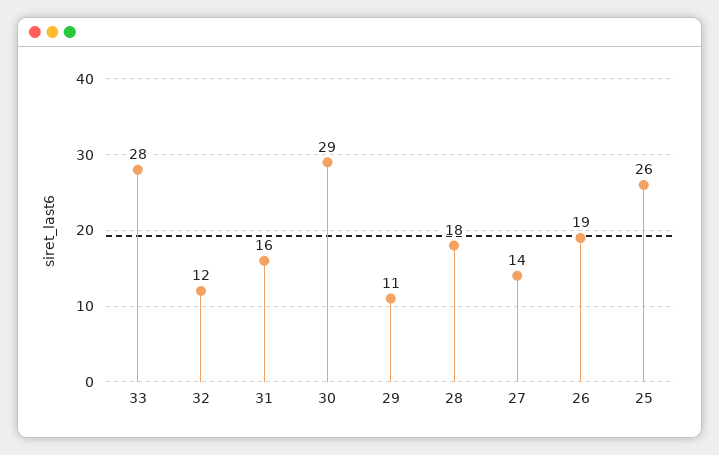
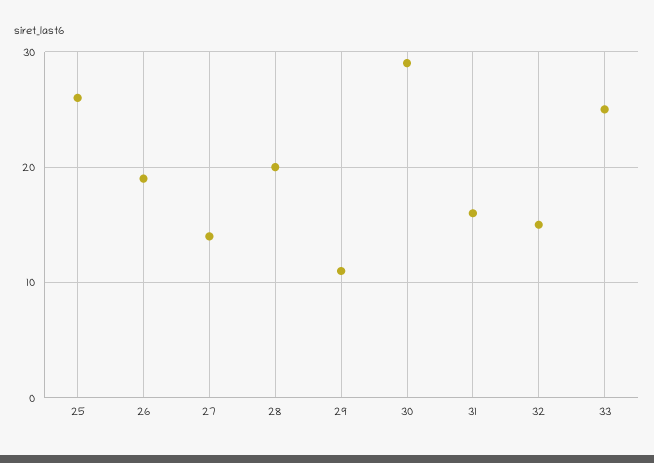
  {
-   "33": 28,
+   "33": 25,
-   "32": 12,
+   "32": 15,
    "31": 16,
    "30": 29,
    "29": 11,
-   "28": 18,
+   "28": 20,
    "27": 14,
    "26": 19,
    "25": 26
  }

